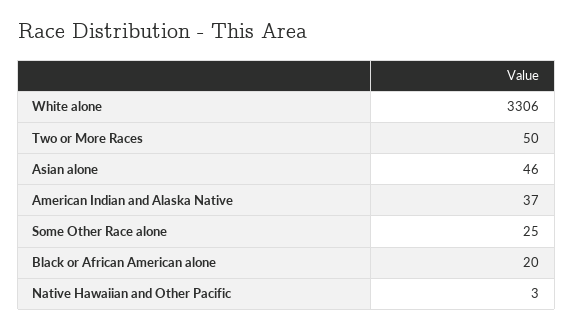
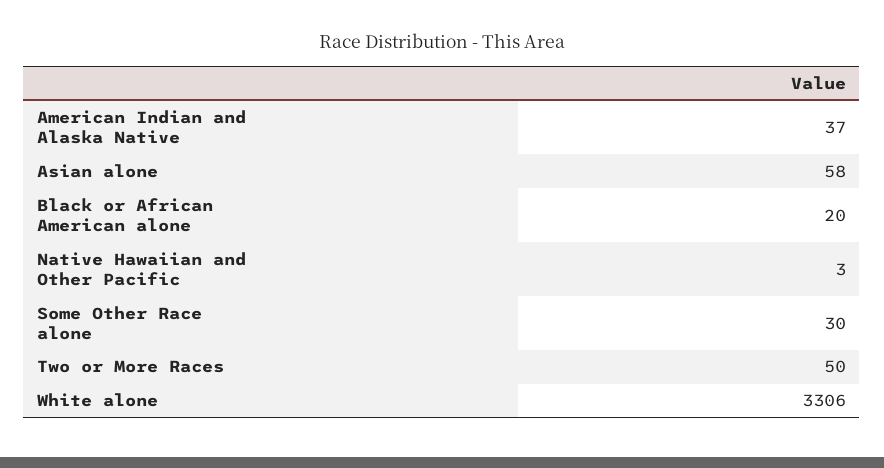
  {
    "White alone": 3306,
    "Two or More Races": 50,
-   "Asian alone": 46,
+   "Asian alone": 58,
    "American Indian and Alaska Native": 37,
-   "Some Other Race alone": 25,
+   "Some Other Race alone": 30,
    "Black or African American alone": 20,
    "Native Hawaiian and Other Pacific": 3
  }

